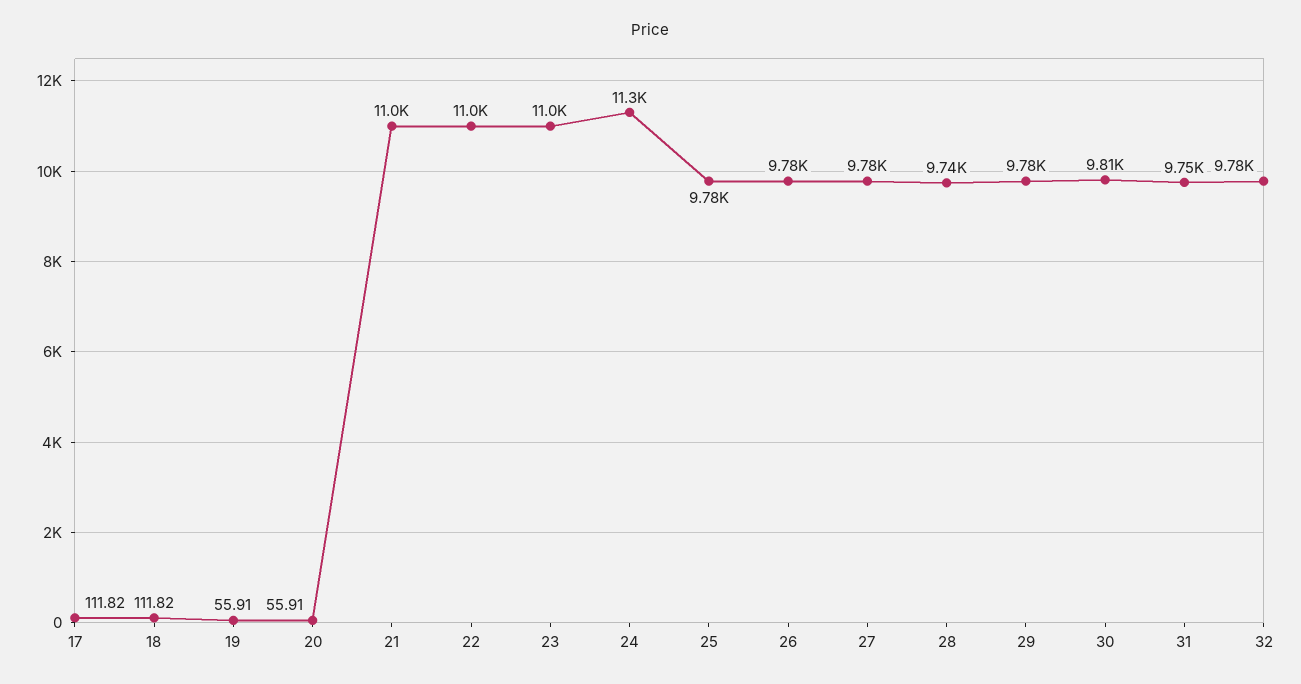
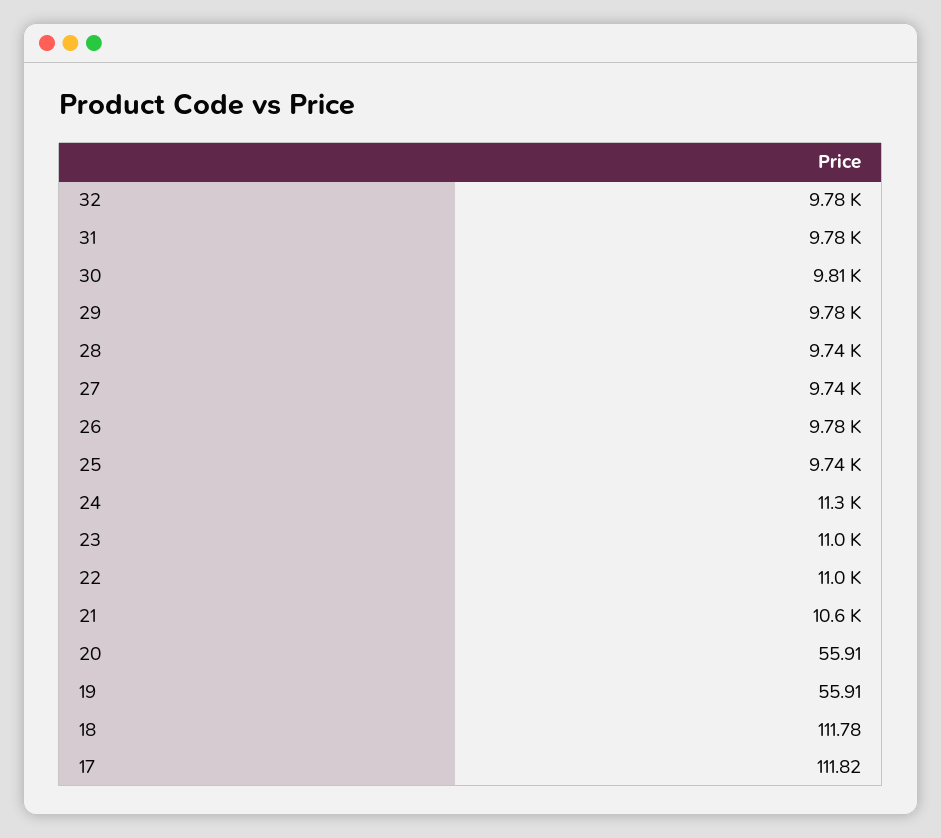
  {
    "17": 111.82,
-   "18": 111.82,
+   "18": 111.78,
    "19": 55.91,
    "20": 55.91,
-   "21": 11000,
+   "21": 10600,
    "22": 11000,
    "23": 11000,
    "24": 11300,
-   "25": 9780,
+   "25": 9740,
    "26": 9780,
-   "27": 9780,
+   "27": 9740,
    "28": 9740,
    "29": 9780,
    "30": 9810,
-   "31": 9750,
+   "31": 9780,
    "32": 9780
  }

